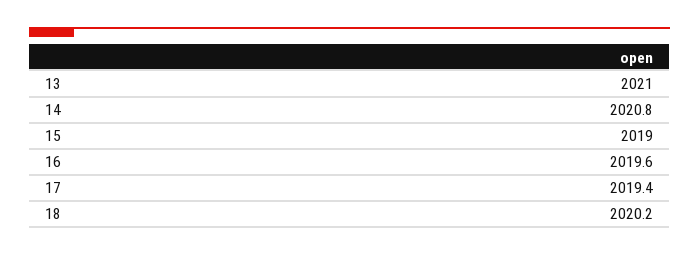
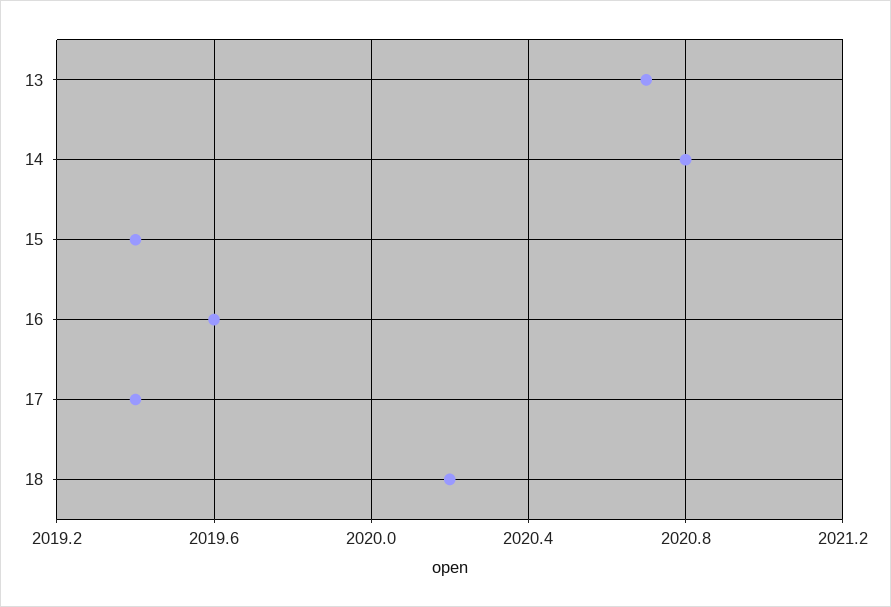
  {
-   "13": 2021,
+   "13": 2020.7,
    "14": 2020.8,
-   "15": 2019,
+   "15": 2019.4,
    "16": 2019.6,
    "17": 2019.4,
    "18": 2020.2
  }

